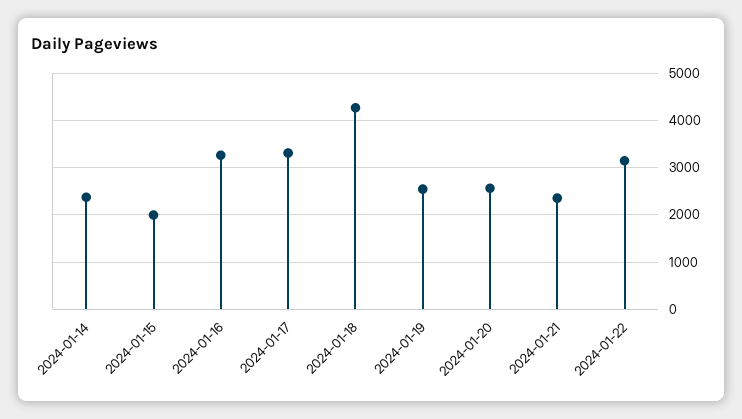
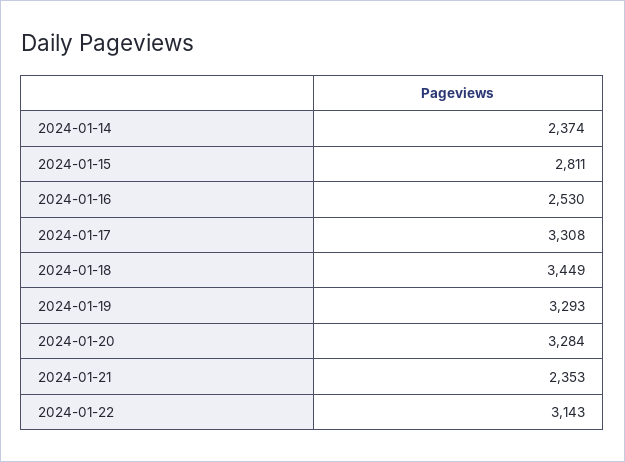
  {
    "2024-01-14": 2374,
-   "2024-01-15": 2000,
+   "2024-01-15": 2811,
-   "2024-01-16": 3200,
+   "2024-01-16": 2530,
    "2024-01-17": 3308,
-   "2024-01-18": 4200,
+   "2024-01-18": 3449,
-   "2024-01-19": 2600,
+   "2024-01-19": 3293,
-   "2024-01-20": 2600,
+   "2024-01-20": 3284,
    "2024-01-21": 2353,
    "2024-01-22": 3143
  }

